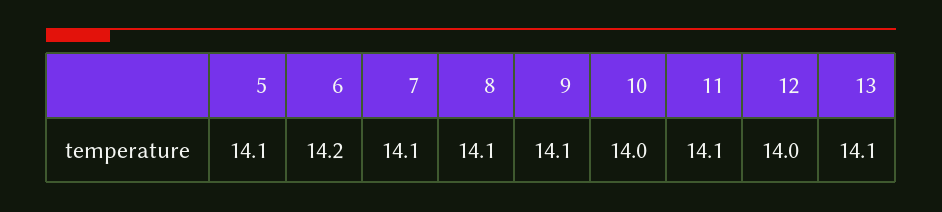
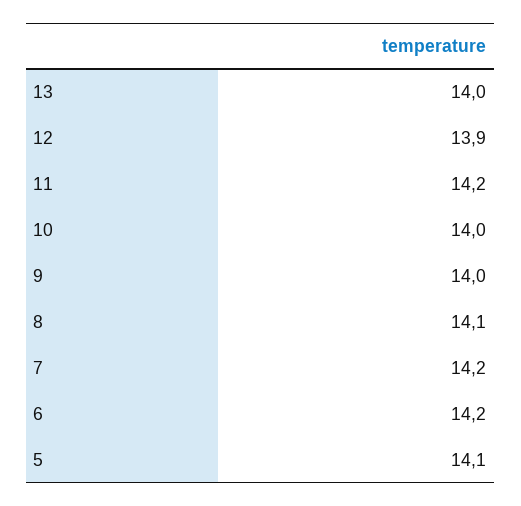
  {
    "5": 14.1,
    "6": 14.2,
-   "7": 14.1,
+   "7": 14.2,
    "8": 14.1,
-   "9": 14.1,
+   "9": 14,
    "10": 14,
-   "11": 14.1,
+   "11": 14.2,
-   "12": 14,
+   "12": 13.9,
-   "13": 14.1
+   "13": 14
  }

